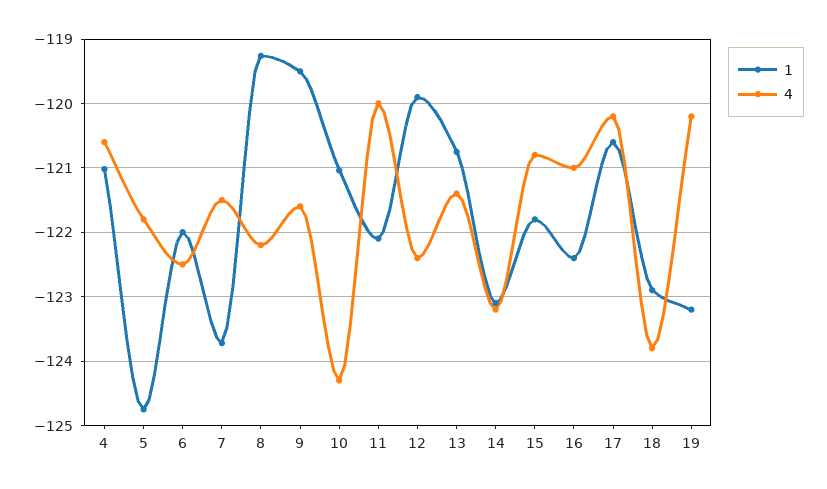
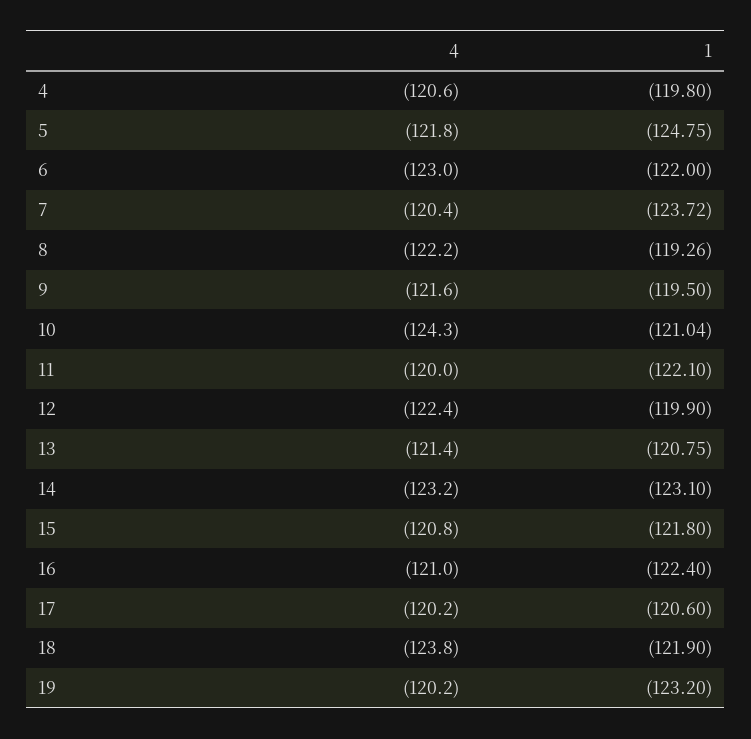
  {
    "1": {
-     "4": -121,
+     "4": -119.8,
      "5": -124.75,
      "6": -122,
      "7": -123.72,
      "8": -119.26,
      "9": -119.5,
      "10": -121.04,
      "11": -122.1,
      "12": -119.9,
      "13": -120.75,
      "14": -123.1,
      "15": -121.8,
      "16": -122.4,
      "17": -120.6,
-     "18": -122.9,
+     "18": -121.9,
      "19": -123.2
    },
    "4": {
      "4": -120.6,
      "5": -121.8,
-     "6": -122.5,
+     "6": -123,
-     "7": -121.5,
+     "7": -120.4,
      "8": -122.2,
      "9": -121.6,
      "10": -124.3,
      "11": -120,
      "12": -122.4,
      "13": -121.4,
      "14": -123.2,
      "15": -120.8,
      "16": -121,
      "17": -120.2,
      "18": -123.8,
      "19": -120.2
    }
  }

